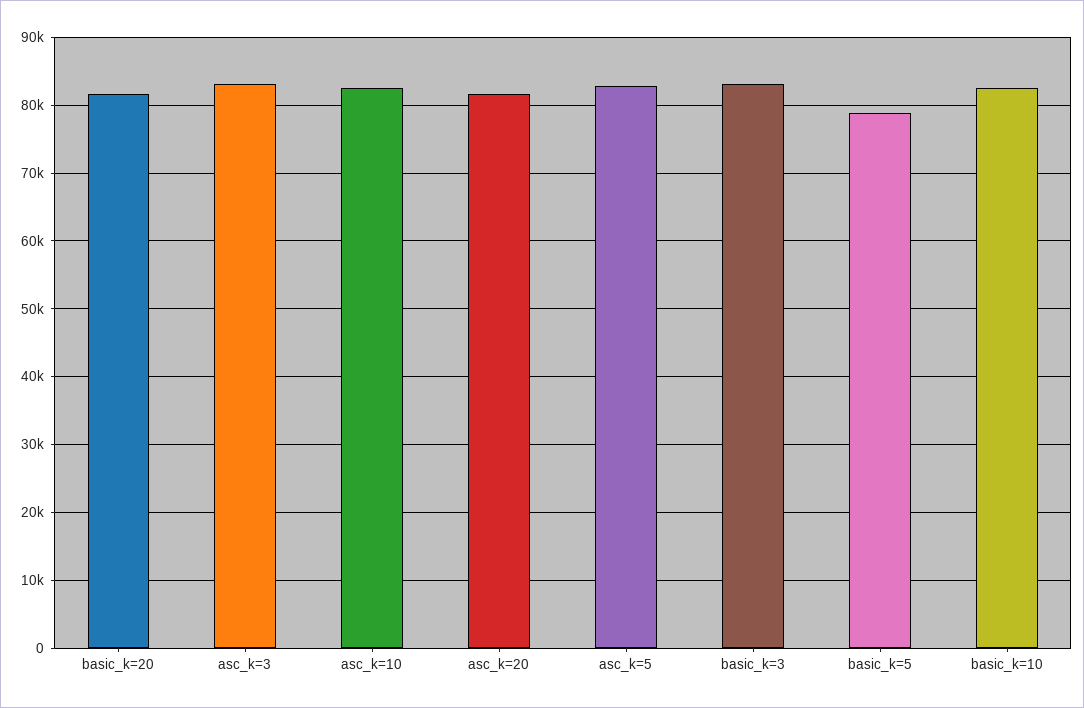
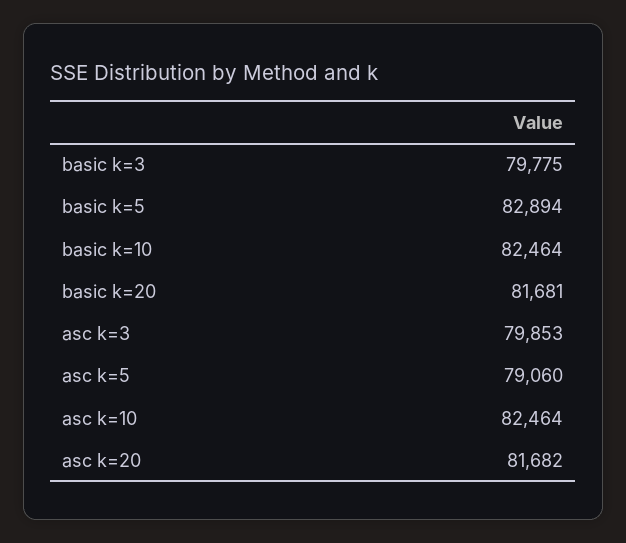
  {
    "basic_k=20": 81681,
-   "asc_k=3": 83000,
+   "asc_k=3": 79853,
    "asc_k=10": 82464,
    "asc_k=20": 81682,
-   "asc_k=5": 83000,
+   "asc_k=5": 79060,
-   "basic_k=3": 83000,
+   "basic_k=3": 79775,
-   "basic_k=5": 79000,
+   "basic_k=5": 82894,
    "basic_k=10": 82464
  }

